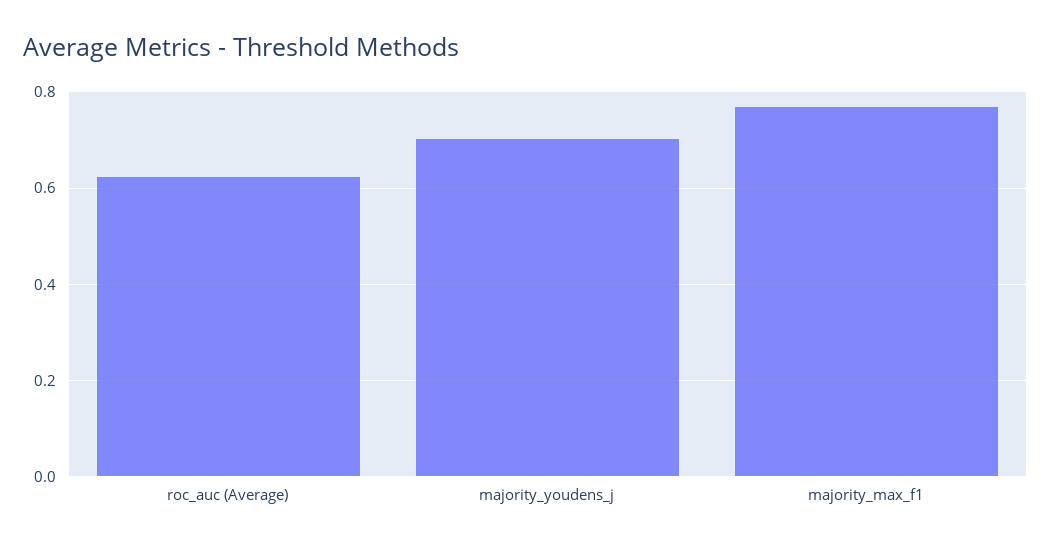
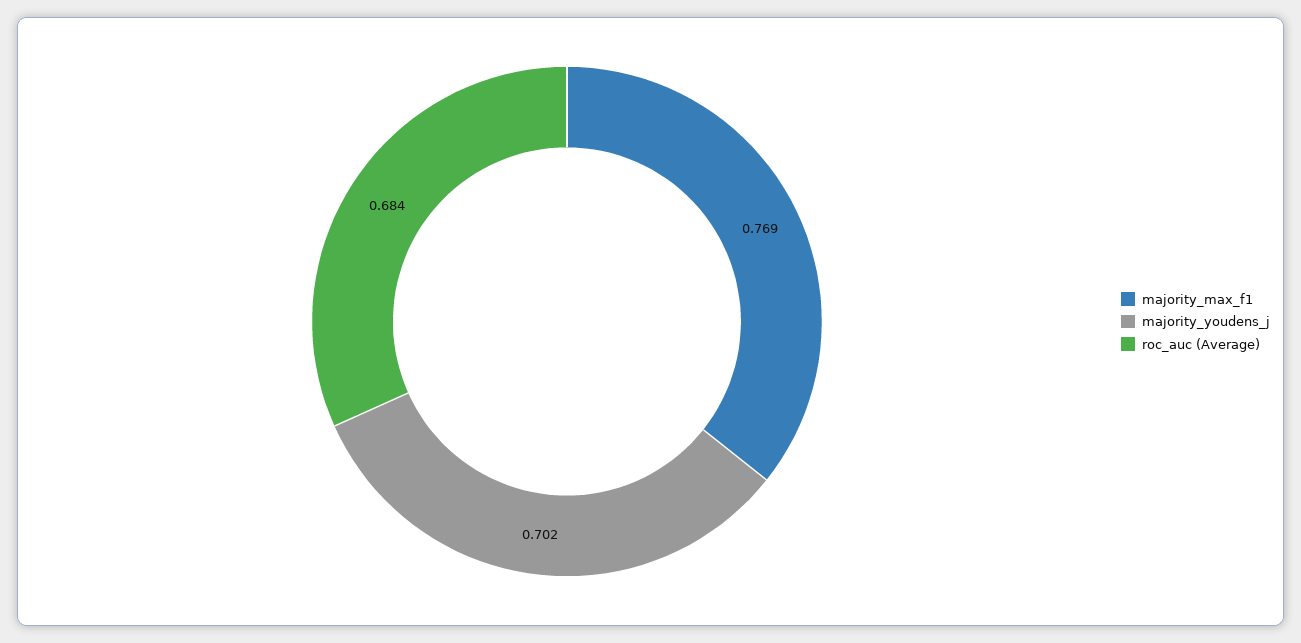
  {
-   "roc_auc (Average)": 0.62,
+   "roc_auc (Average)": 0.684,
    "majority_youdens_j": 0.702,
    "majority_max_f1": 0.769
  }

